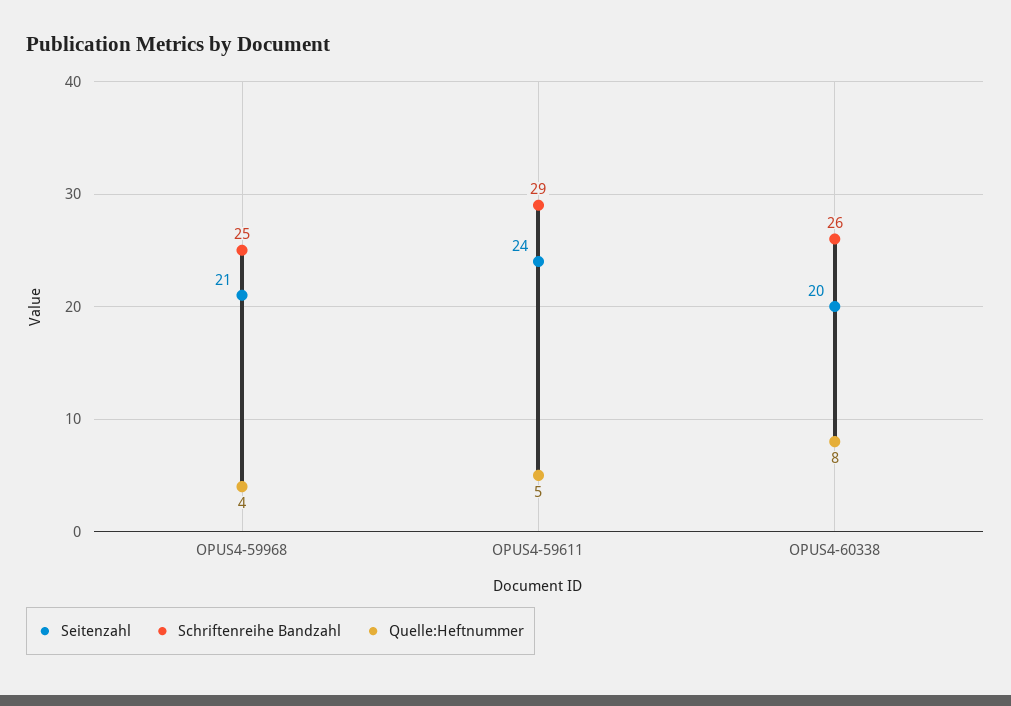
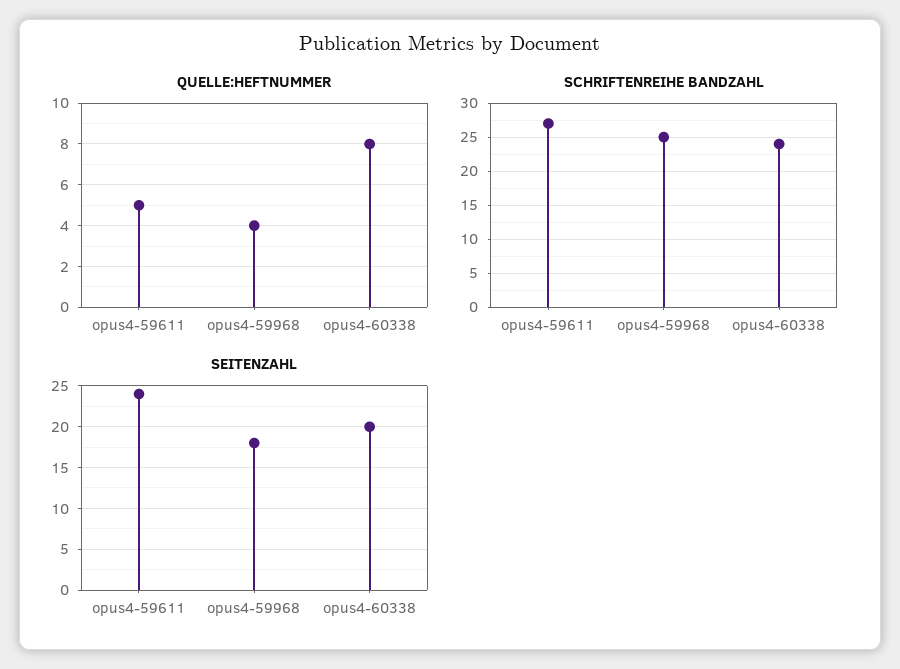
  {
    "Seitenzahl": {
-     "OPUS4-59968": 21,
+     "OPUS4-59968": 18,
      "OPUS4-59611": 24,
      "OPUS4-60338": 20
    },
    "Schriftenreihe Bandzahl": {
      "OPUS4-59968": 25,
-     "OPUS4-59611": 29,
+     "OPUS4-59611": 27,
-     "OPUS4-60338": 26
+     "OPUS4-60338": 24
    },
    "Quelle:Heftnummer": {
      "OPUS4-59968": 4,
      "OPUS4-59611": 5,
      "OPUS4-60338": 8
    }
  }

